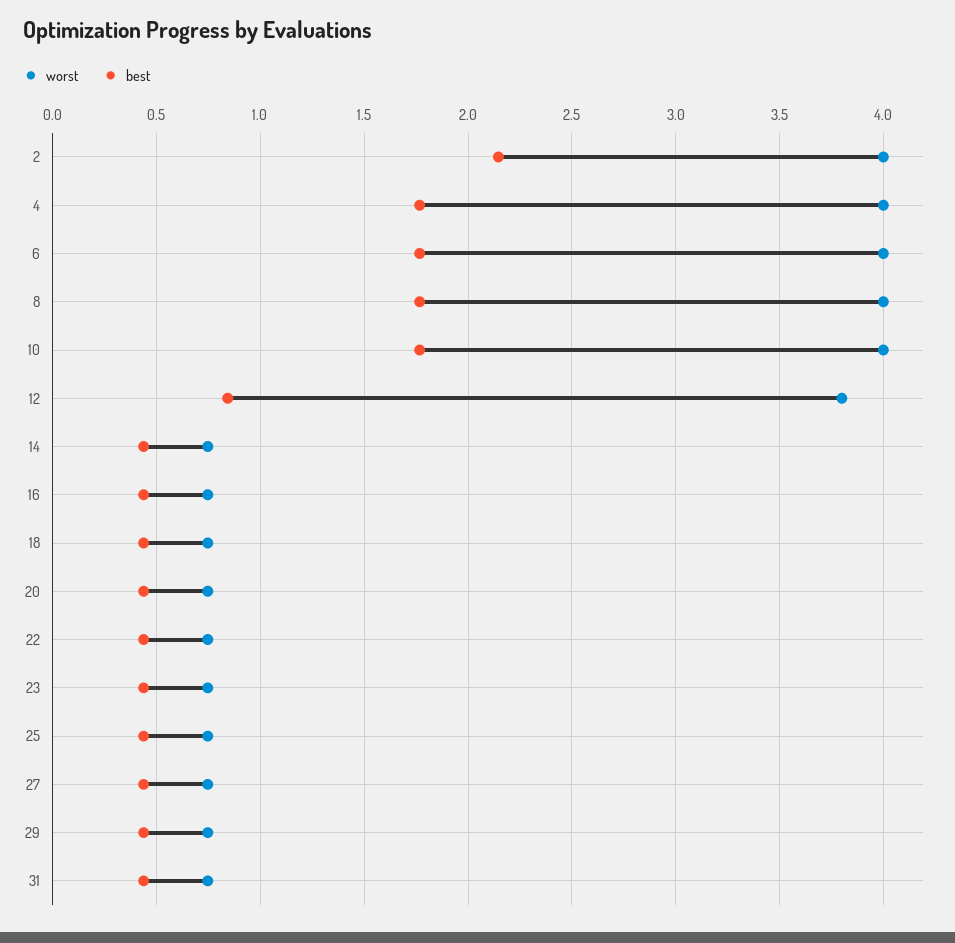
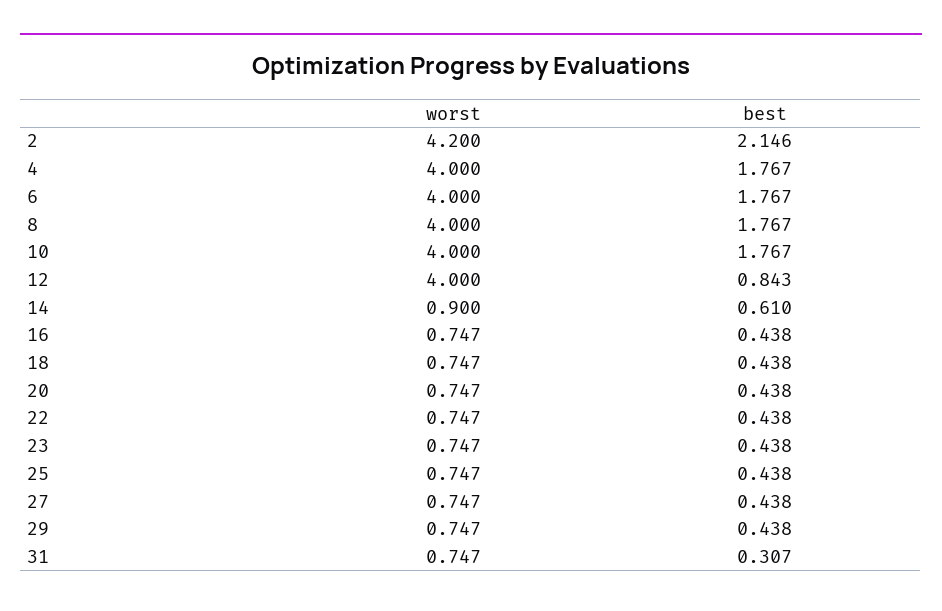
  {
    "worst": {
-     "2": 4,
+     "2": 4.2,
      "4": 4,
      "6": 4,
      "8": 4,
      "10": 4,
-     "12": 3.8,
+     "12": 4,
-     "14": 0.75,
+     "14": 0.9,
      "16": 0.747,
      "18": 0.747,
      "20": 0.747,
      "22": 0.747,
      "23": 0.747,
      "25": 0.747,
      "27": 0.747,
      "29": 0.747,
      "31": 0.747
    },
    "best": {
      "2": 2.146,
      "4": 1.767,
      "6": 1.767,
      "8": 1.767,
      "10": 1.767,
      "12": 0.843,
-     "14": 0.45,
+     "14": 0.61,
      "16": 0.438,
      "18": 0.438,
      "20": 0.438,
      "22": 0.438,
      "23": 0.438,
      "25": 0.438,
      "27": 0.438,
      "29": 0.438,
-     "31": 0.45
+     "31": 0.307
    }
  }

